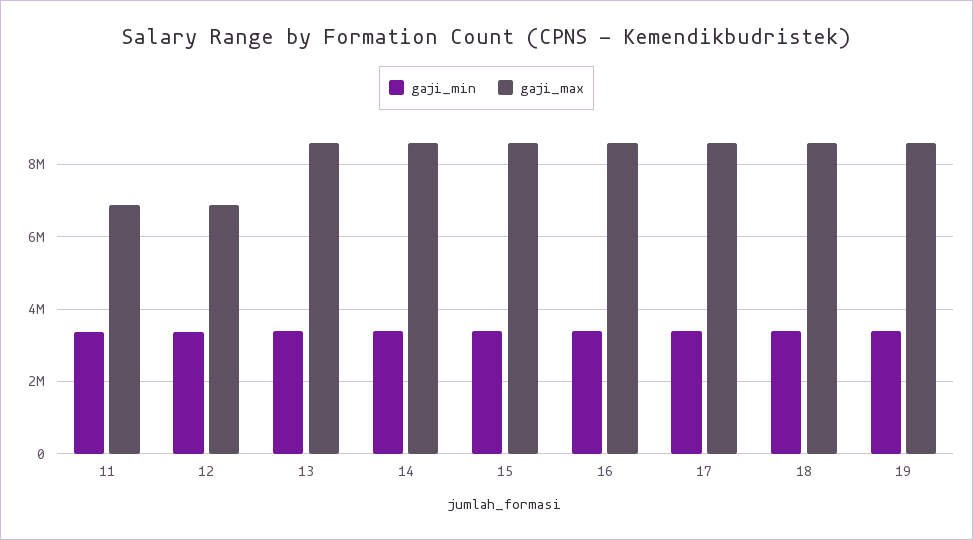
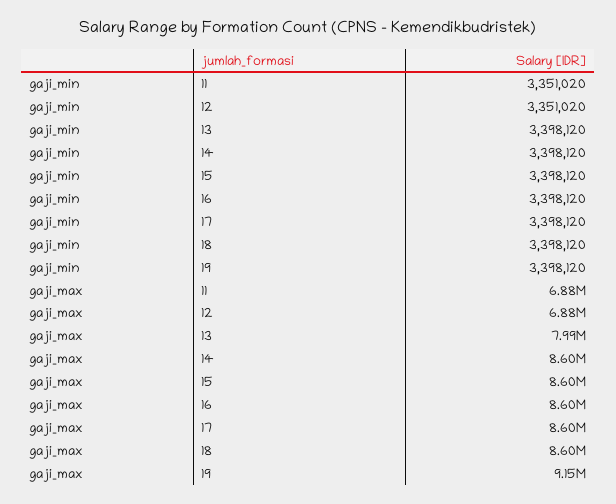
  {
    "gaji_min": {
      "11": 3351020,
      "12": 3351020,
      "13": 3398120,
      "14": 3398120,
      "15": 3398120,
      "16": 3398120,
      "17": 3398120,
      "18": 3398120,
      "19": 3398120
    },
    "gaji_max": {
      "11": 6880000,
      "12": 6880000,
-     "13": 8600000,
+     "13": 7990000,
      "14": 8600000,
      "15": 8600000,
      "16": 8600000,
      "17": 8600000,
      "18": 8600000,
-     "19": 8600000
+     "19": 9150000
    }
  }

